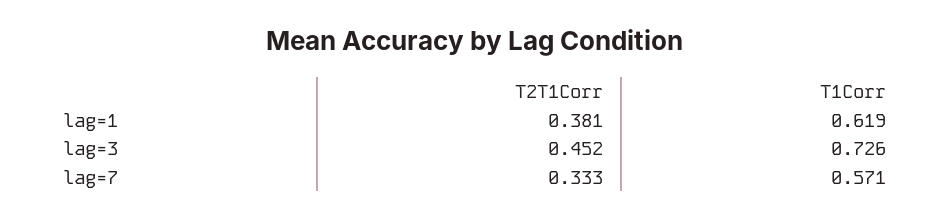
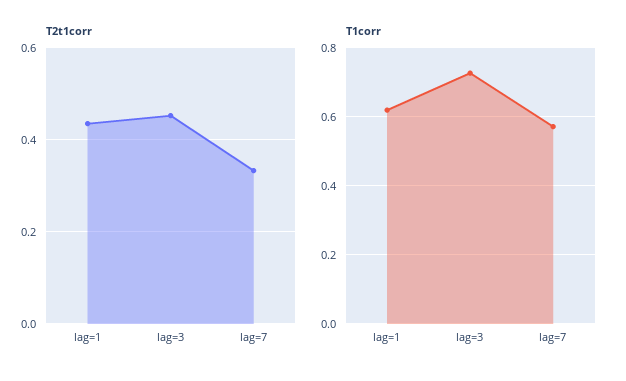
  {
    "T2T1Corr": {
-     "lag=1": 0.381,
+     "lag=1": 0.44,
      "lag=3": 0.452,
      "lag=7": 0.333
    },
    "T1Corr": {
      "lag=1": 0.619,
      "lag=3": 0.726,
      "lag=7": 0.571
    }
  }

